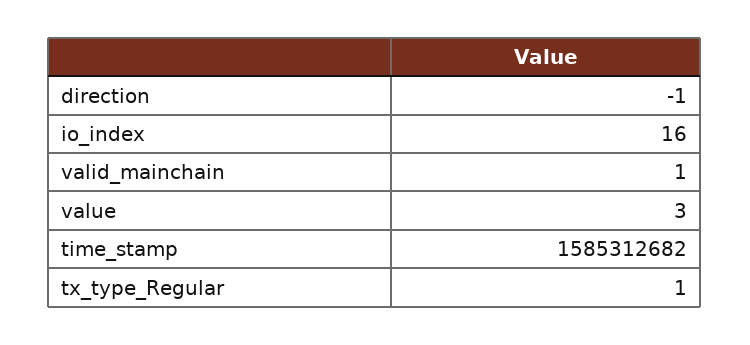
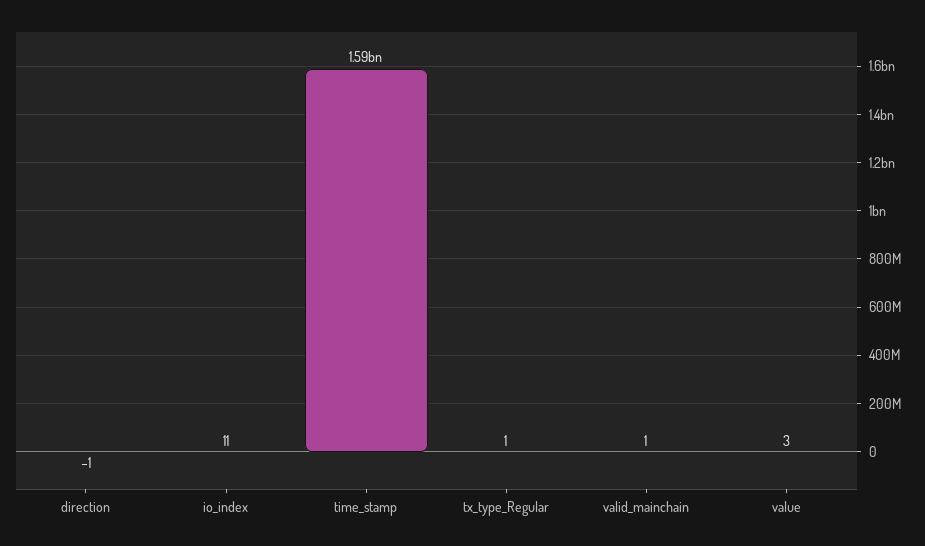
  {
    "direction": -1,
-   "io_index": 16,
+   "io_index": 11,
    "valid_mainchain": 1,
    "value": 3,
    "time_stamp": 1585312682,
    "tx_type_Regular": 1
  }

